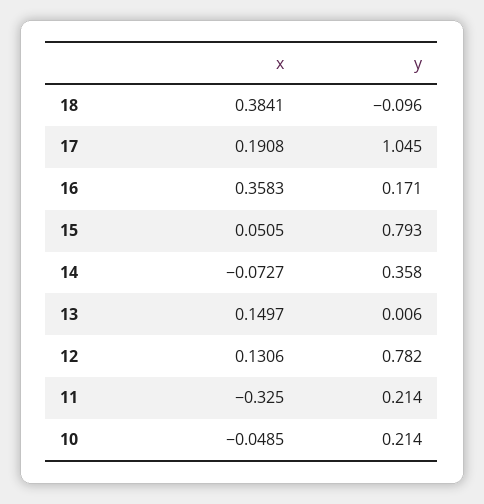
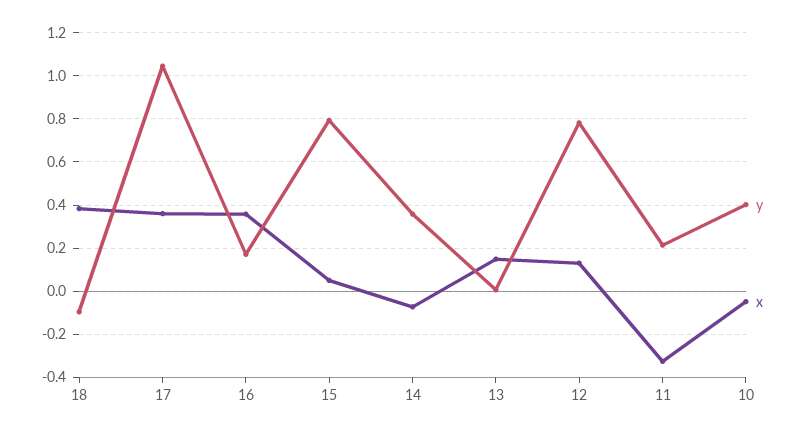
  {
    "x": {
      "18": 0.3841,
-     "17": 0.1908,
+     "17": 0.35,
      "16": 0.3583,
      "15": 0.0505,
      "14": -0.0727,
      "13": 0.1497,
      "12": 0.1306,
      "11": -0.325,
      "10": -0.0485
    },
    "y": {
      "18": -0.096,
      "17": 1.045,
      "16": 0.171,
      "15": 0.793,
      "14": 0.358,
      "13": 0.006,
      "12": 0.782,
      "11": 0.214,
-     "10": 0.214
+     "10": 0.4
    }
  }

